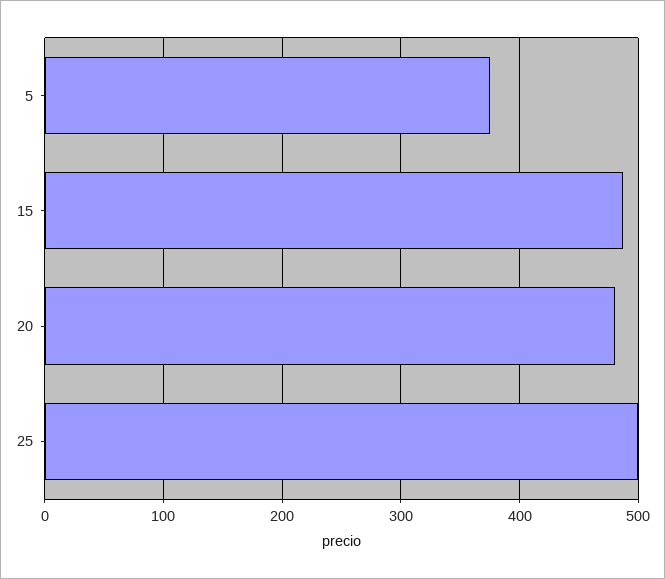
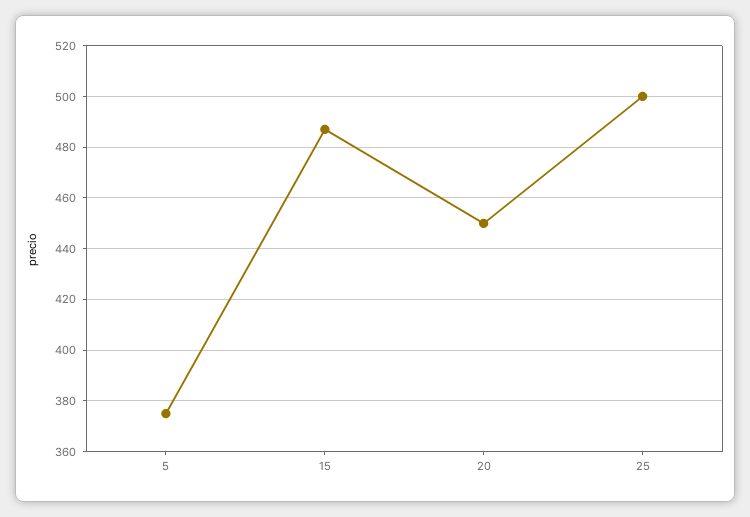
  {
    "5": 375,
    "15": 485,
-   "20": 480,
+   "20": 450,
    "25": 500
  }

